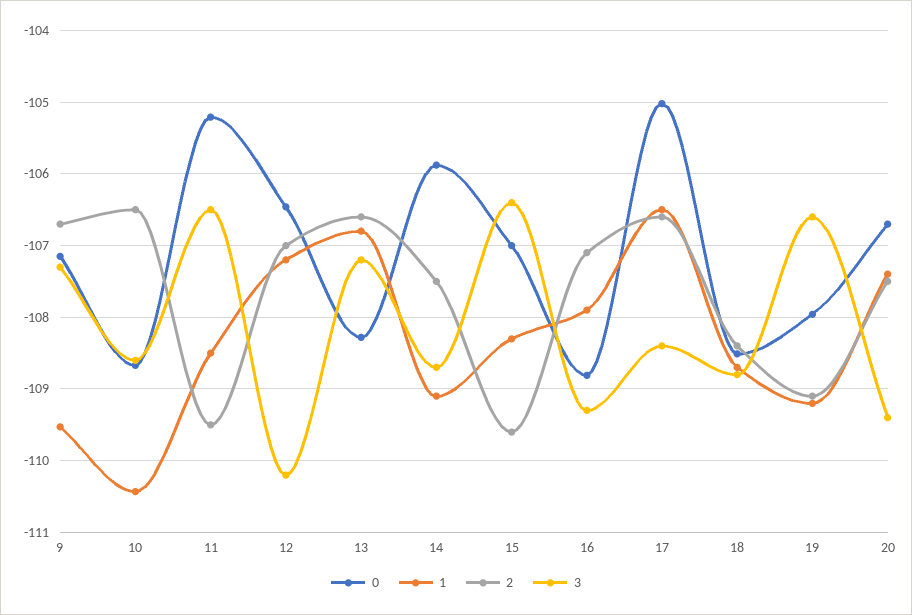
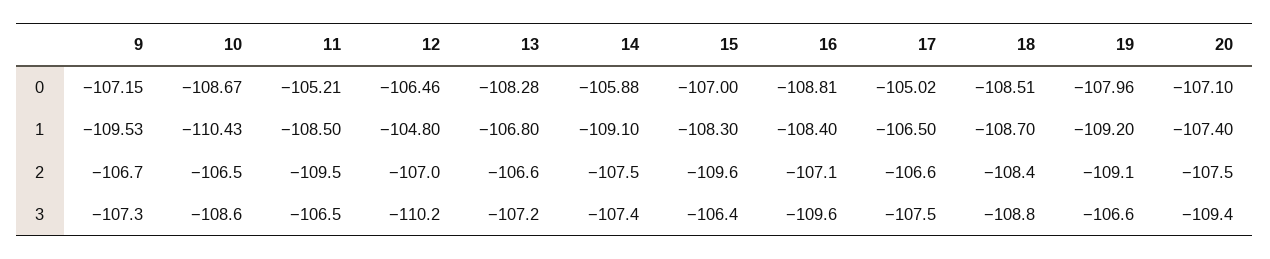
  {
    "0": {
      "9": -107.15,
      "10": -108.67,
      "11": -105.21,
      "12": -106.46,
      "13": -108.28,
      "14": -105.88,
      "15": -107,
      "16": -108.81,
      "17": -105.02,
      "18": -108.51,
      "19": -107.96,
-     "20": -106.7
+     "20": -107.1
    },
    "1": {
      "9": -109.53,
      "10": -110.43,
      "11": -108.5,
-     "12": -107.2,
+     "12": -104.8,
      "13": -106.8,
      "14": -109.1,
      "15": -108.3,
-     "16": -107.9,
+     "16": -108.4,
      "17": -106.5,
      "18": -108.7,
      "19": -109.2,
      "20": -107.4
    },
    "2": {
      "9": -106.7,
      "10": -106.5,
      "11": -109.5,
      "12": -107,
      "13": -106.6,
      "14": -107.5,
      "15": -109.6,
      "16": -107.1,
      "17": -106.6,
      "18": -108.4,
      "19": -109.1,
      "20": -107.5
    },
    "3": {
      "9": -107.3,
      "10": -108.6,
      "11": -106.5,
      "12": -110.2,
      "13": -107.2,
-     "14": -108.7,
+     "14": -107.4,
      "15": -106.4,
-     "16": -109.3,
+     "16": -109.6,
-     "17": -108.4,
+     "17": -107.5,
      "18": -108.8,
      "19": -106.6,
      "20": -109.4
    }
  }

